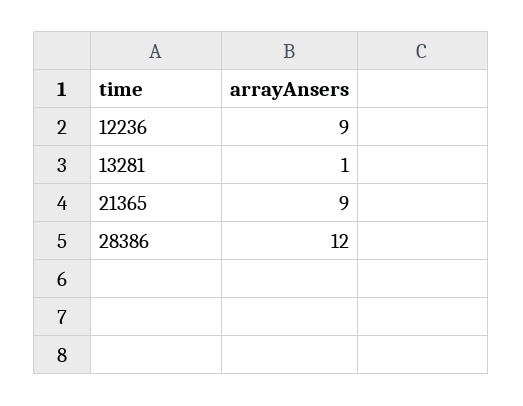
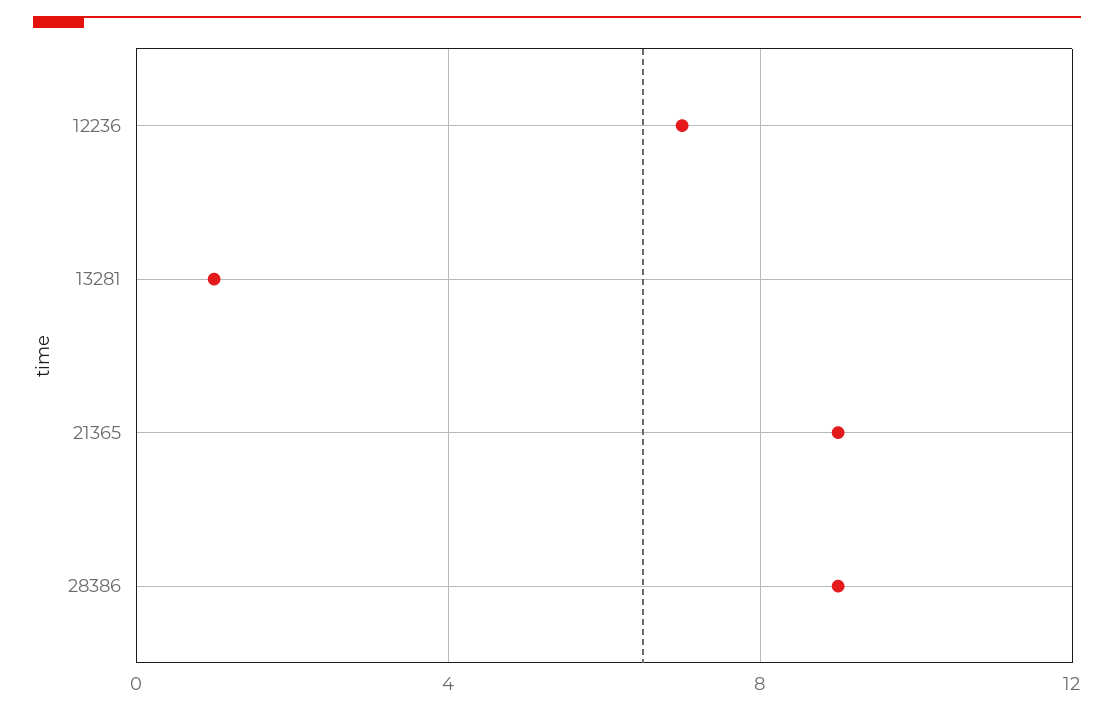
  {
-   "12236": 9,
+   "12236": 7,
    "13281": 1,
    "21365": 9,
-   "28386": 12
+   "28386": 9
  }

